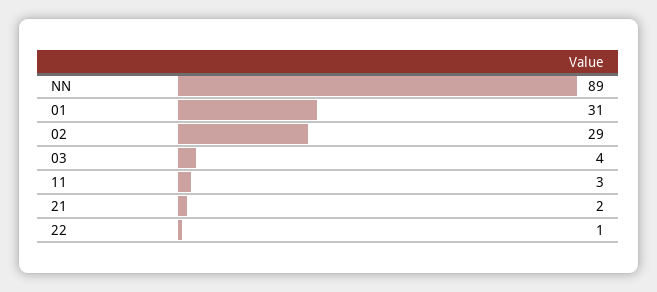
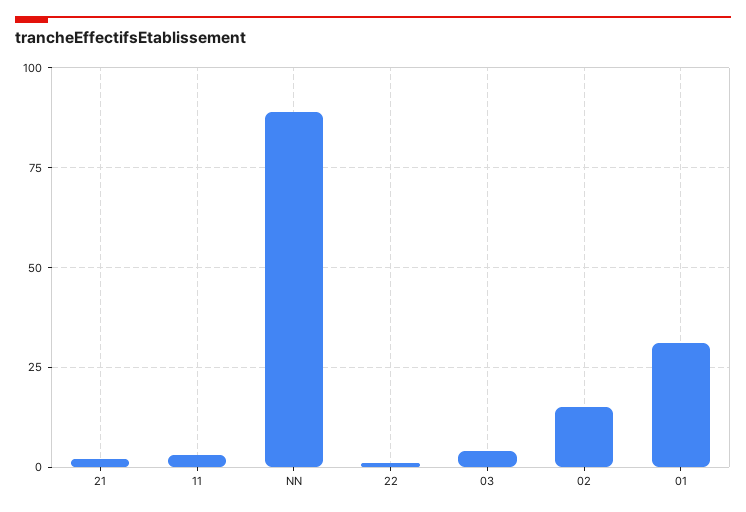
  {
    "NN": 89,
    "01": 31,
-   "02": 29,
+   "02": 15,
    "03": 4,
    "11": 3,
    "21": 2,
    "22": 1
  }

